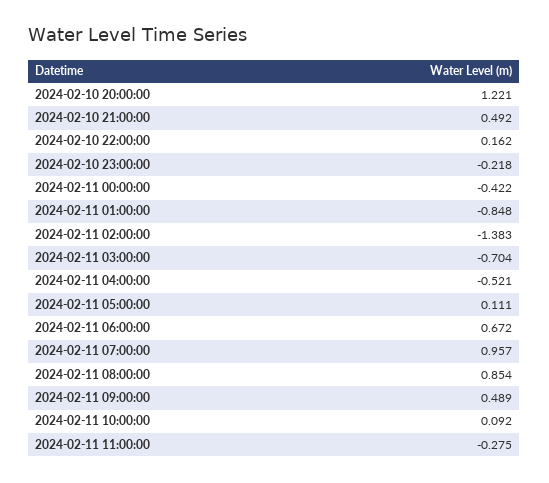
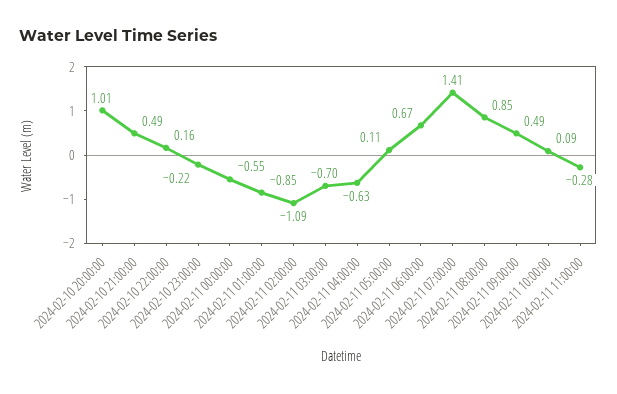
  {
-   "2024-02-10 20:00:00": 1.221,
+   "2024-02-10 20:00:00": 1.01,
    "2024-02-10 21:00:00": 0.492,
    "2024-02-10 22:00:00": 0.162,
    "2024-02-10 23:00:00": -0.218,
-   "2024-02-11 00:00:00": -0.422,
+   "2024-02-11 00:00:00": -0.55,
    "2024-02-11 01:00:00": -0.848,
-   "2024-02-11 02:00:00": -1.383,
+   "2024-02-11 02:00:00": -1.09,
    "2024-02-11 03:00:00": -0.704,
-   "2024-02-11 04:00:00": -0.521,
+   "2024-02-11 04:00:00": -0.63,
    "2024-02-11 05:00:00": 0.111,
    "2024-02-11 06:00:00": 0.672,
-   "2024-02-11 07:00:00": 0.957,
+   "2024-02-11 07:00:00": 1.41,
    "2024-02-11 08:00:00": 0.854,
    "2024-02-11 09:00:00": 0.489,
    "2024-02-11 10:00:00": 0.092,
    "2024-02-11 11:00:00": -0.275
  }

